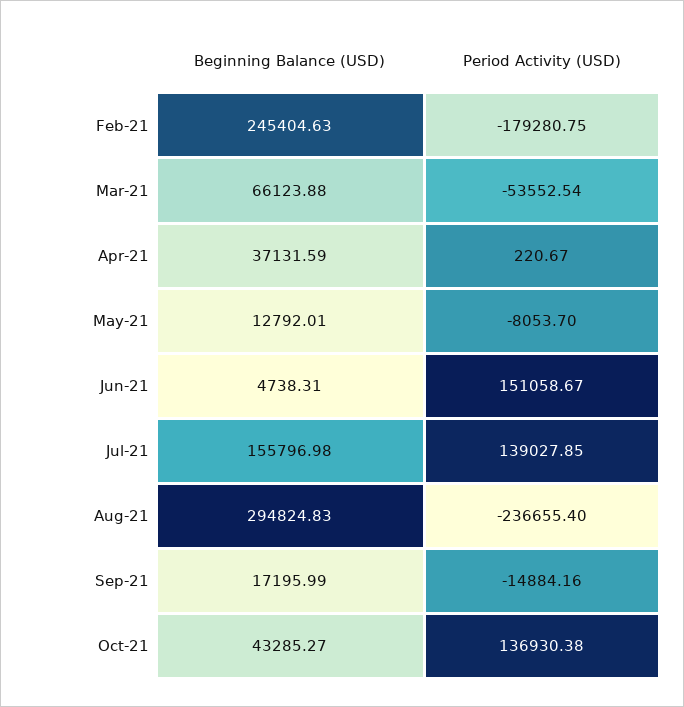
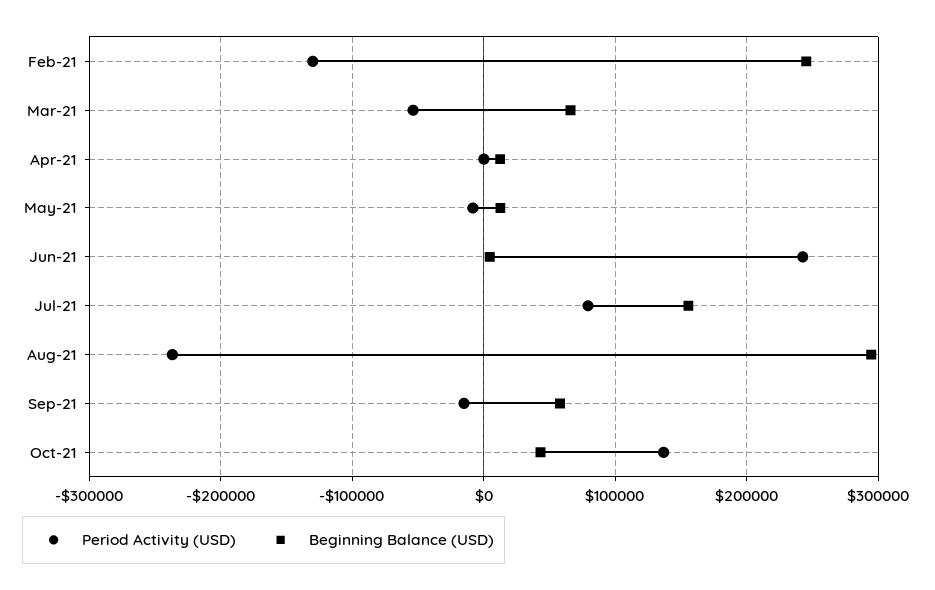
  {
    "Beginning Balance (USD)": {
      "Feb-21": 245404.63,
      "Mar-21": 66123.88,
-     "Apr-21": 37131.59,
+     "Apr-21": 10000,
      "May-21": 12792.01,
      "Jun-21": 4738.31,
      "Jul-21": 155796.98,
      "Aug-21": 294824.83,
-     "Sep-21": 17195.99,
+     "Sep-21": 60000,
      "Oct-21": 43285.27
    },
    "Period Activity (USD)": {
-     "Feb-21": -179280.75,
+     "Feb-21": -130000,
      "Mar-21": -53552.54,
      "Apr-21": 220.67,
      "May-21": -8053.7,
-     "Jun-21": 151058.67,
+     "Jun-21": 240000,
-     "Jul-21": 139027.85,
+     "Jul-21": 80000,
      "Aug-21": -236655.4,
      "Sep-21": -14884.16,
      "Oct-21": 136930.38
    }
  }

